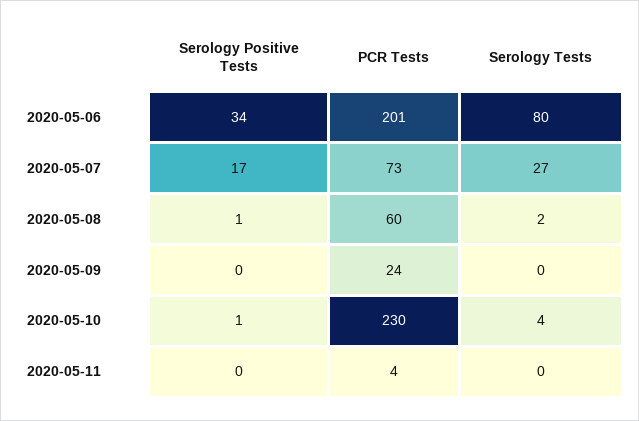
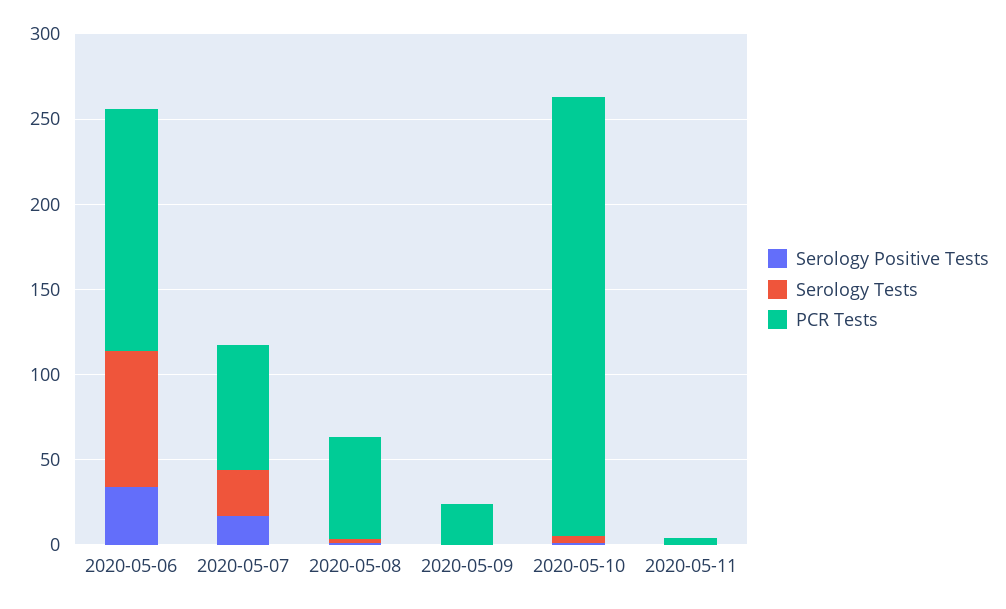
  {
    "Serology Positive Tests": {
      "2020-05-06": 34,
      "2020-05-07": 17,
      "2020-05-08": 1,
      "2020-05-09": 0,
      "2020-05-10": 1,
      "2020-05-11": 0
    },
    "PCR Tests": {
-     "2020-05-06": 201,
+     "2020-05-06": 140,
      "2020-05-07": 73,
      "2020-05-08": 60,
      "2020-05-09": 24,
-     "2020-05-10": 230,
+     "2020-05-10": 260,
      "2020-05-11": 4
    },
    "Serology Tests": {
      "2020-05-06": 80,
      "2020-05-07": 27,
      "2020-05-08": 2,
      "2020-05-09": 0,
      "2020-05-10": 4,
      "2020-05-11": 0
    }
  }

